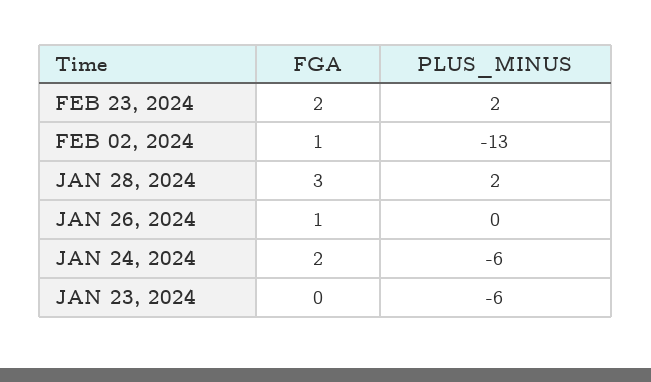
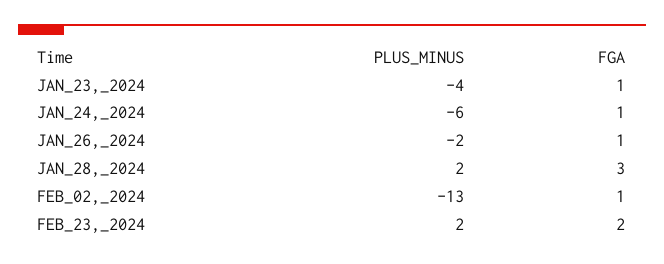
  {
    "FGA": {
      "FEB 23, 2024": 2,
      "FEB 02, 2024": 1,
      "JAN 28, 2024": 3,
      "JAN 26, 2024": 1,
-     "JAN 24, 2024": 2,
+     "JAN 24, 2024": 1,
-     "JAN 23, 2024": 0
+     "JAN 23, 2024": 1
    },
    "PLUS_MINUS": {
      "FEB 23, 2024": 2,
      "FEB 02, 2024": -13,
      "JAN 28, 2024": 2,
-     "JAN 26, 2024": 0,
+     "JAN 26, 2024": -2,
      "JAN 24, 2024": -6,
-     "JAN 23, 2024": -6
+     "JAN 23, 2024": -4
    }
  }

